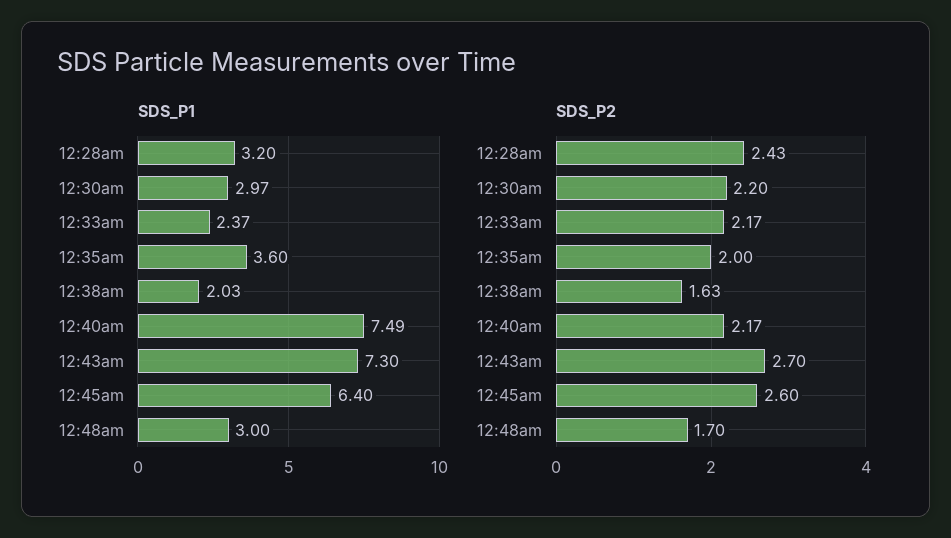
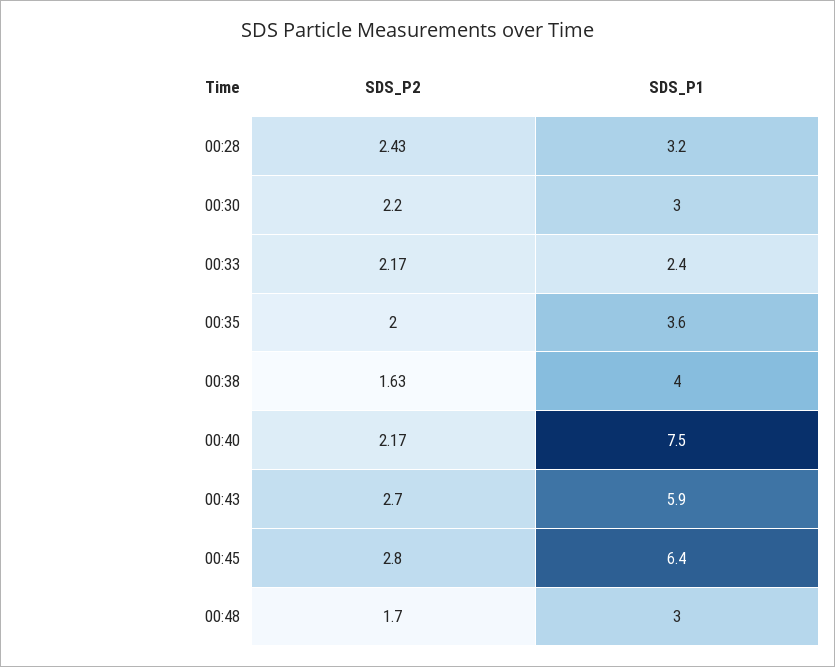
  {
    "SDS_P1": {
      "12:28am": 3.2,
      "12:30am": 2.97,
      "12:33am": 2.37,
      "12:35am": 3.6,
-     "12:38am": 2.03,
+     "12:38am": 4,
      "12:40am": 7.49,
-     "12:43am": 7.3,
+     "12:43am": 5.9,
      "12:45am": 6.4,
      "12:48am": 3
    },
    "SDS_P2": {
      "12:28am": 2.43,
      "12:30am": 2.2,
      "12:33am": 2.17,
      "12:35am": 2,
      "12:38am": 1.63,
      "12:40am": 2.17,
      "12:43am": 2.7,
-     "12:45am": 2.6,
+     "12:45am": 2.8,
      "12:48am": 1.7
    }
  }

